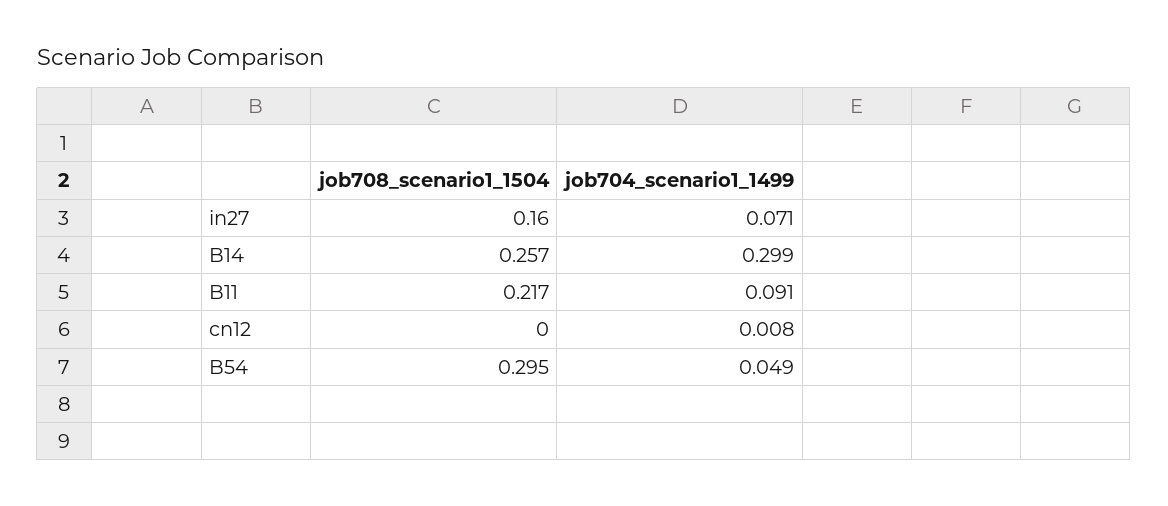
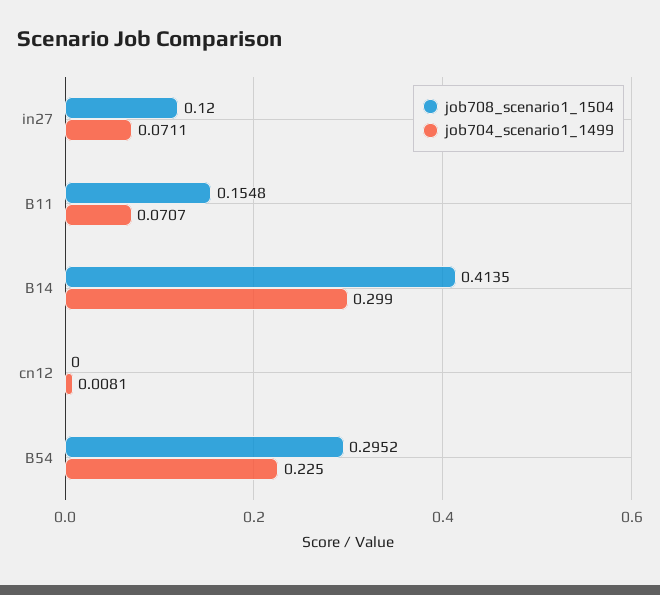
  {
    "job708_scenario1_1504": {
-     "in27": 0.16,
+     "in27": 0.12,
-     "B14": 0.257,
+     "B14": 0.4135,
-     "B11": 0.217,
+     "B11": 0.1548,
      "cn12": 0,
      "B54": 0.2952
    },
    "job704_scenario1_1499": {
      "in27": 0.0711,
      "B14": 0.299,
-     "B11": 0.091,
+     "B11": 0.0707,
      "cn12": 0.0081,
-     "B54": 0.049
+     "B54": 0.225
    }
  }

